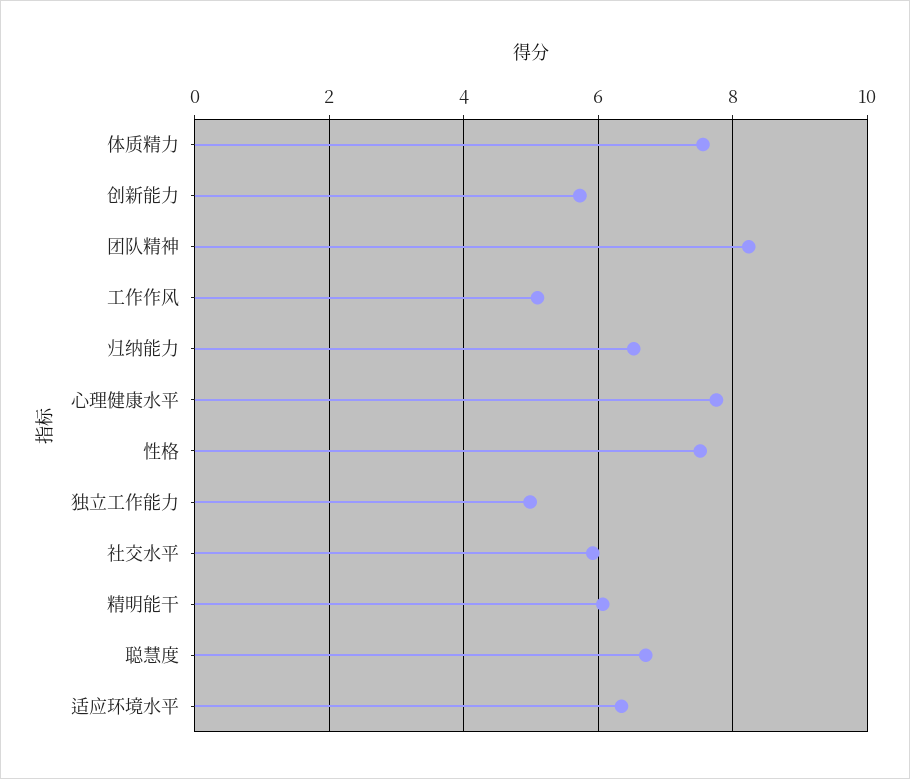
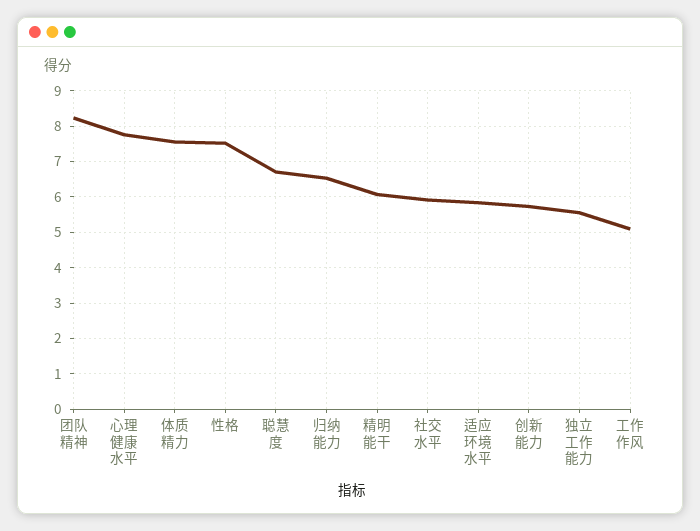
  {
    "体质精力": 7.6,
    "创新能力": 5.8,
    "团队精神": 8.2,
    "工作作风": 5.2,
    "归纳能力": 6.6,
    "心理健康水平": 7.8,
    "性格": 7.6,
-   "独立工作能力": 5,
+   "独立工作能力": 5.6,
    "社交水平": 6,
    "精明能干": 6,
    "聪慧度": 6.8,
-   "适应环境水平": 6.4
+   "适应环境水平": 5.8
  }

